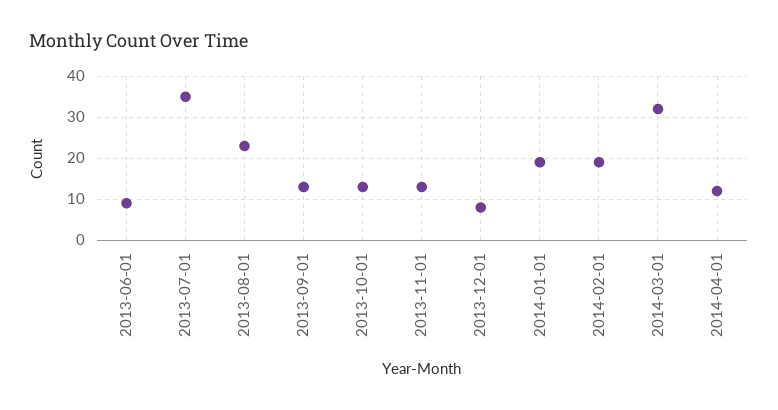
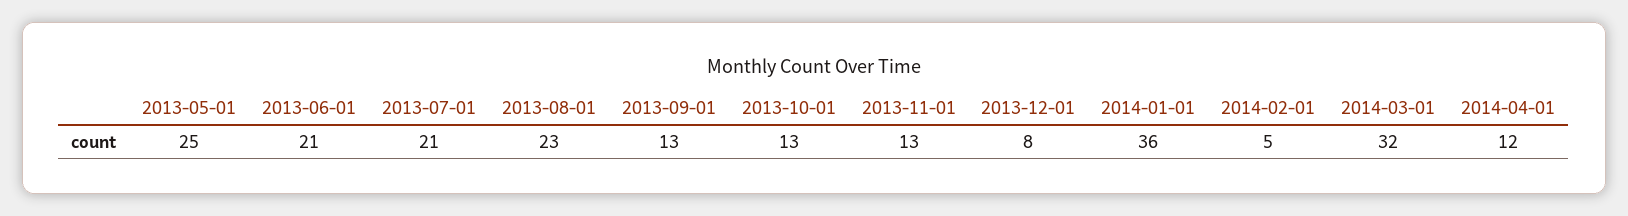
  {
-   "2013-06-01": 10,
+   "2013-06-01": 21,
-   "2013-07-01": 35,
+   "2013-07-01": 21,
    "2013-08-01": 23,
    "2013-09-01": 13,
    "2013-10-01": 13,
    "2013-11-01": 13,
    "2013-12-01": 8,
-   "2014-01-01": 20,
+   "2014-01-01": 36,
-   "2014-02-01": 20,
+   "2014-02-01": 5,
    "2014-03-01": 32,
-   "2014-04-01": 12
+   "2014-04-01": 12,
+   "2013-05-01": 25
  }

